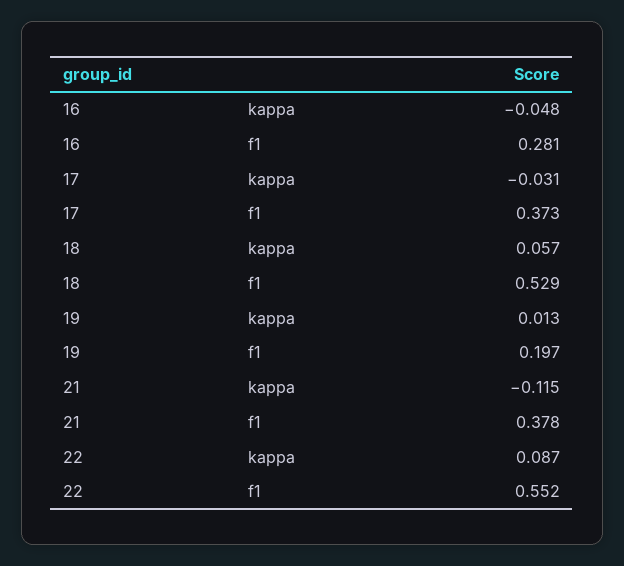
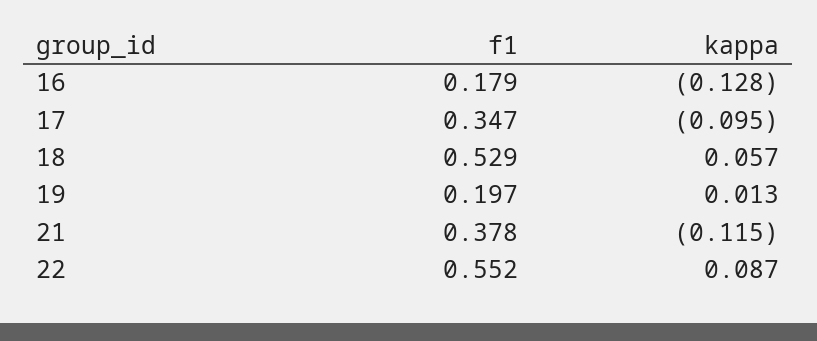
  {
    "16": {
-     "kappa": -0.048,
+     "kappa": -0.128,
-     "f1": 0.281
+     "f1": 0.179
    },
    "17": {
-     "kappa": -0.031,
+     "kappa": -0.095,
-     "f1": 0.373
+     "f1": 0.347
    },
    "18": {
      "kappa": 0.057,
      "f1": 0.529
    },
    "19": {
      "kappa": 0.013,
      "f1": 0.197
    },
    "21": {
      "kappa": -0.115,
      "f1": 0.378
    },
    "22": {
      "kappa": 0.087,
      "f1": 0.552
    }
  }

